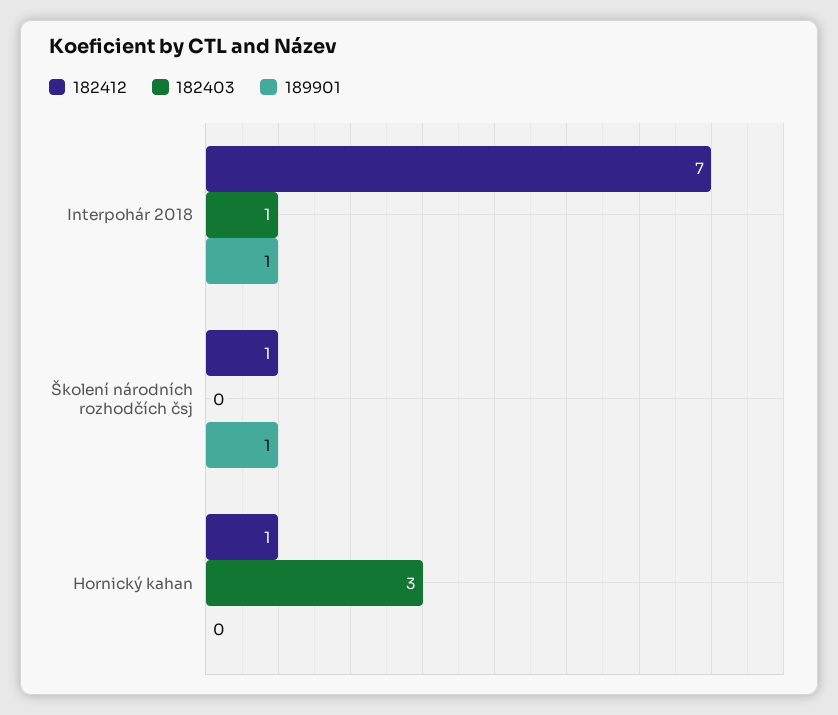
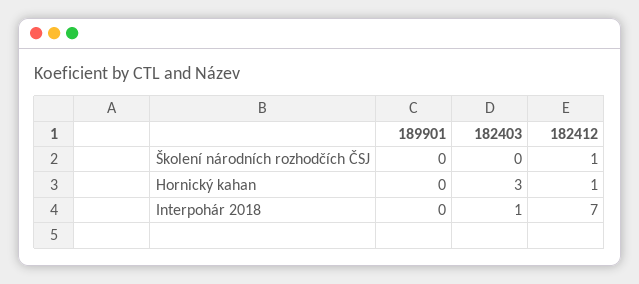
  {
    "182412": {
      "Interpohár 2018": 7,
      "Školení národních rozhodčích čsj": 1,
      "Hornický kahan": 1
    },
    "182403": {
      "Interpohár 2018": 1,
      "Školení národních rozhodčích čsj": 0,
      "Hornický kahan": 3
    },
    "189901": {
-     "Interpohár 2018": 1,
+     "Interpohár 2018": 0,
-     "Školení národních rozhodčích čsj": 1,
+     "Školení národních rozhodčích čsj": 0,
      "Hornický kahan": 0
    }
  }

